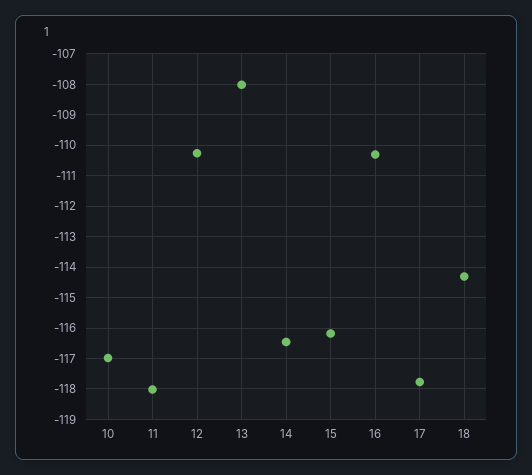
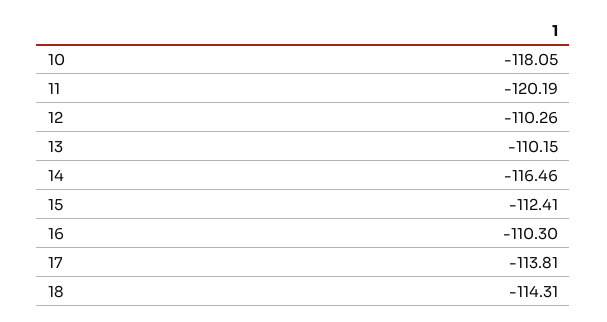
  {
-   "10": -117,
+   "10": -118.05,
-   "11": -118,
+   "11": -120.19,
    "12": -110.26,
-   "13": -108,
+   "13": -110.15,
    "14": -116.46,
-   "15": -116.2,
+   "15": -112.41,
    "16": -110.3,
-   "17": -117.8,
+   "17": -113.81,
    "18": -114.31
  }

